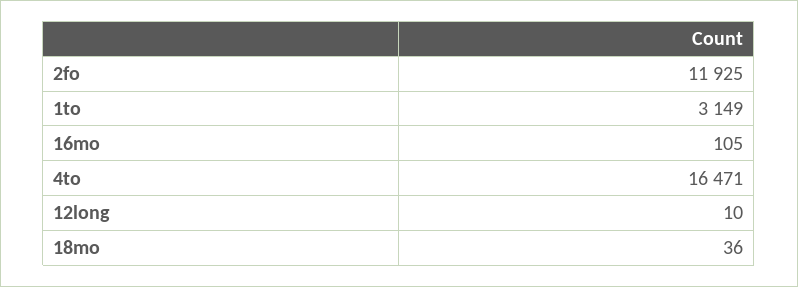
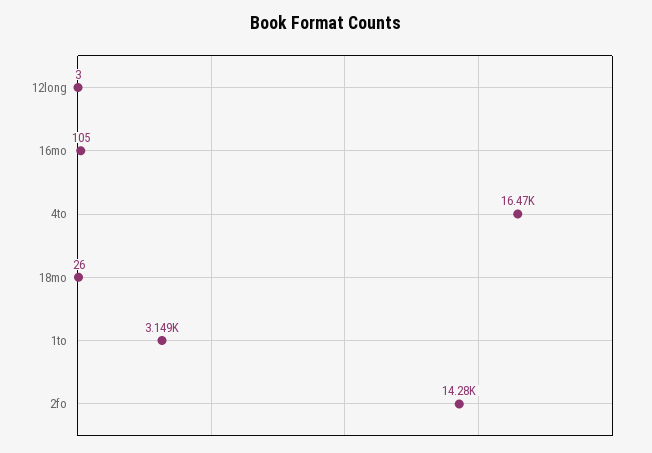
  {
-   "2fo": 11925,
+   "2fo": 14280,
    "1to": 3149,
    "16mo": 105,
    "4to": 16471,
-   "12long": 10,
+   "12long": 3,
-   "18mo": 36
+   "18mo": 26
  }

